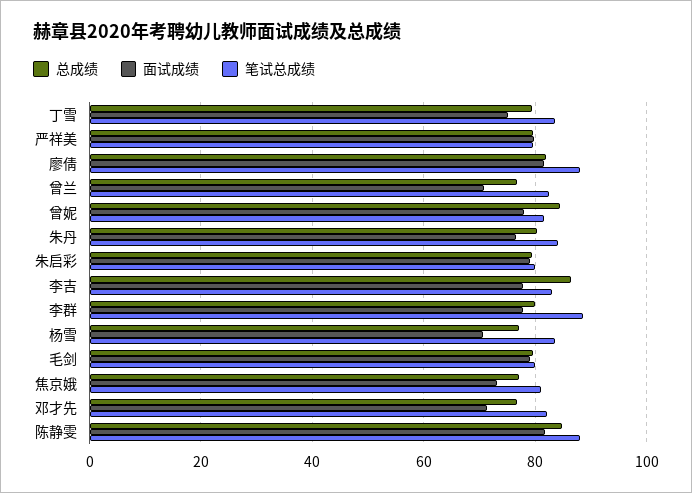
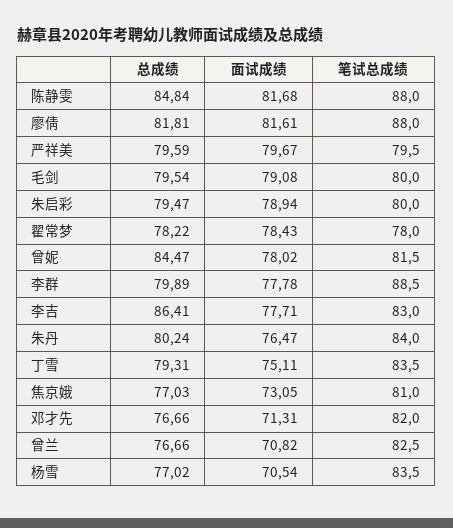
  {
    "总成绩": {
      "丁雪": 79.31,
      "严祥美": 79.59,
      "廖倩": 81.81,
      "曾兰": 76.66,
      "曾妮": 84.47,
      "朱丹": 80.24,
      "朱启彩": 79.47,
      "李吉": 86.41,
      "李群": 79.89,
      "杨雪": 77.02,
      "毛剑": 79.54,
      "焦京娥": 77.03,
      "邓才先": 76.66,
-     "陈静雯": 84.84
+     "陈静雯": 84.84,
+     "翟常梦": 78.22
    },
    "面试成绩": {
      "丁雪": 75.11,
      "严祥美": 79.67,
      "廖倩": 81.61,
      "曾兰": 70.82,
      "曾妮": 78.02,
      "朱丹": 76.47,
      "朱启彩": 78.94,
      "李吉": 77.71,
      "李群": 77.78,
      "杨雪": 70.54,
      "毛剑": 79.08,
      "焦京娥": 73.05,
      "邓才先": 71.31,
-     "陈静雯": 81.68
+     "陈静雯": 81.68,
+     "翟常梦": 78.43
    },
    "笔试总成绩": {
      "丁雪": 83.5,
      "严祥美": 79.5,
      "廖倩": 88,
      "曾兰": 82.5,
      "曾妮": 81.5,
      "朱丹": 84,
      "朱启彩": 80,
      "李吉": 83,
      "李群": 88.5,
      "杨雪": 83.5,
      "毛剑": 80,
      "焦京娥": 81,
      "邓才先": 82,
-     "陈静雯": 88
+     "陈静雯": 88,
+     "翟常梦": 78
    }
  }

